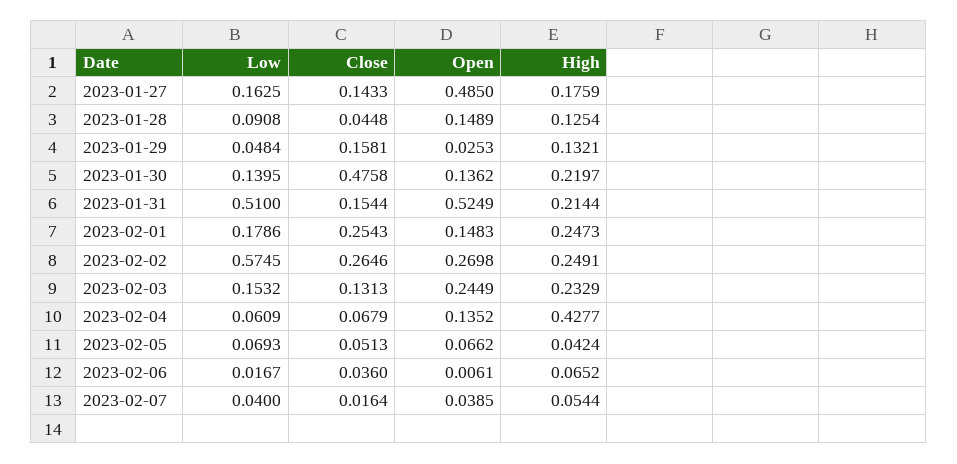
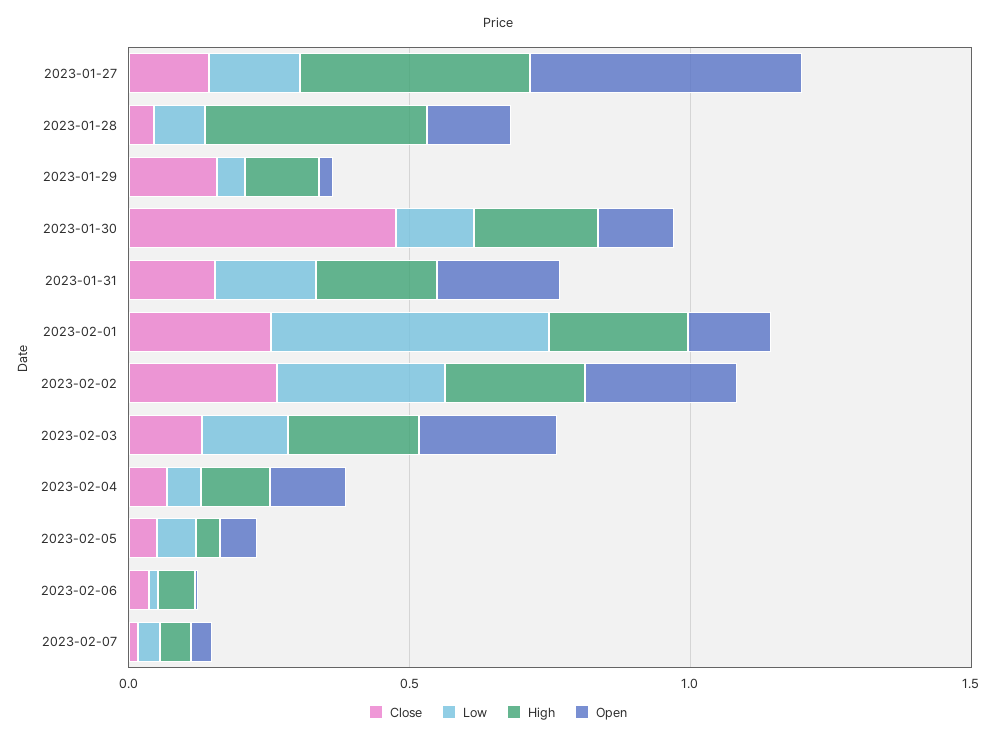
  {
    "Low": {
      "2023-01-27": 0.1625,
      "2023-01-28": 0.0908,
      "2023-01-29": 0.0484,
      "2023-01-30": 0.1395,
-     "2023-01-31": 0.51,
+     "2023-01-31": 0.2,
-     "2023-02-01": 0.1786,
+     "2023-02-01": 0.5,
-     "2023-02-02": 0.5745,
+     "2023-02-02": 0.3,
      "2023-02-03": 0.1532,
      "2023-02-04": 0.0609,
      "2023-02-05": 0.0693,
      "2023-02-06": 0.0167,
      "2023-02-07": 0.04
    },
    "Close": {
      "2023-01-27": 0.1433,
      "2023-01-28": 0.0448,
      "2023-01-29": 0.1581,
      "2023-01-30": 0.4758,
      "2023-01-31": 0.1544,
      "2023-02-01": 0.2543,
      "2023-02-02": 0.2646,
      "2023-02-03": 0.1313,
      "2023-02-04": 0.0679,
      "2023-02-05": 0.0513,
      "2023-02-06": 0.036,
      "2023-02-07": 0.0164
    },
    "Open": {
      "2023-01-27": 0.485,
      "2023-01-28": 0.1489,
      "2023-01-29": 0.0253,
      "2023-01-30": 0.1362,
-     "2023-01-31": 0.5249,
+     "2023-01-31": 0.2,
      "2023-02-01": 0.1483,
      "2023-02-02": 0.2698,
      "2023-02-03": 0.2449,
      "2023-02-04": 0.1352,
      "2023-02-05": 0.0662,
      "2023-02-06": 0.0061,
      "2023-02-07": 0.0385
    },
    "High": {
-     "2023-01-27": 0.1759,
+     "2023-01-27": 0.4,
-     "2023-01-28": 0.1254,
+     "2023-01-28": 0.4,
      "2023-01-29": 0.1321,
      "2023-01-30": 0.2197,
      "2023-01-31": 0.2144,
      "2023-02-01": 0.2473,
      "2023-02-02": 0.2491,
      "2023-02-03": 0.2329,
-     "2023-02-04": 0.4277,
+     "2023-02-04": 0.1,
      "2023-02-05": 0.0424,
      "2023-02-06": 0.0652,
      "2023-02-07": 0.0544
    }
  }

